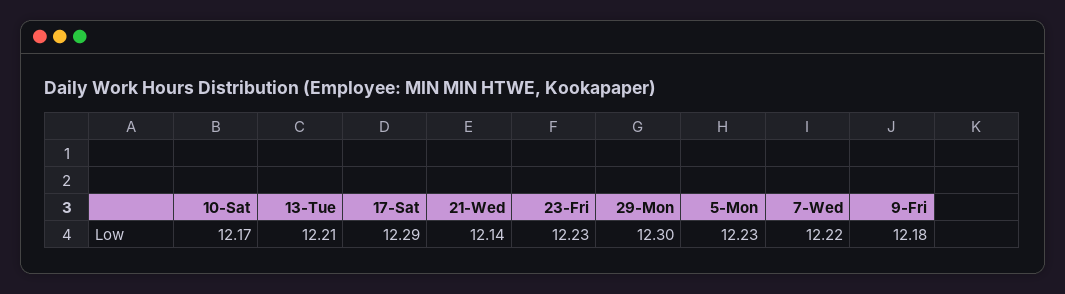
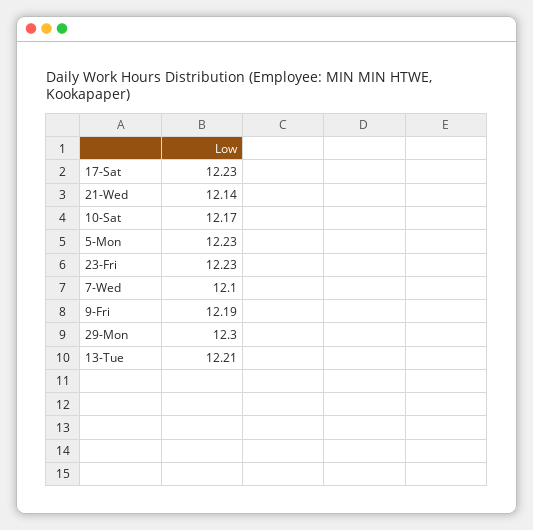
  {
    "10-Sat": 12.17,
    "13-Tue": 12.21,
-   "17-Sat": 12.29,
+   "17-Sat": 12.23,
    "21-Wed": 12.14,
    "23-Fri": 12.23,
    "29-Mon": 12.3,
    "5-Mon": 12.23,
-   "7-Wed": 12.22,
+   "7-Wed": 12.1,
-   "9-Fri": 12.18
+   "9-Fri": 12.19
  }

